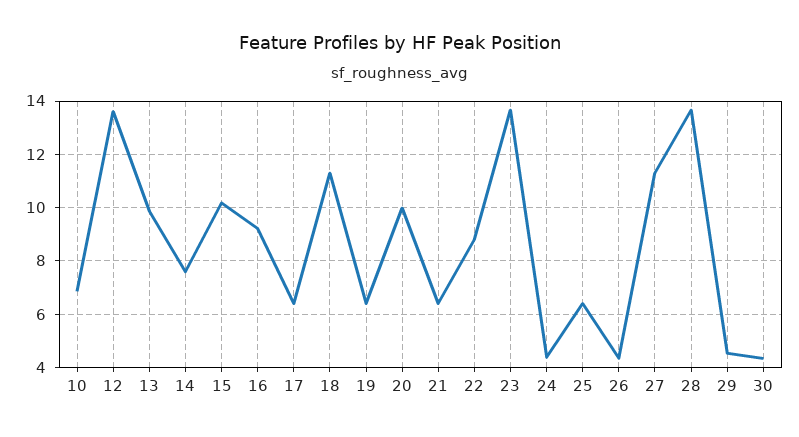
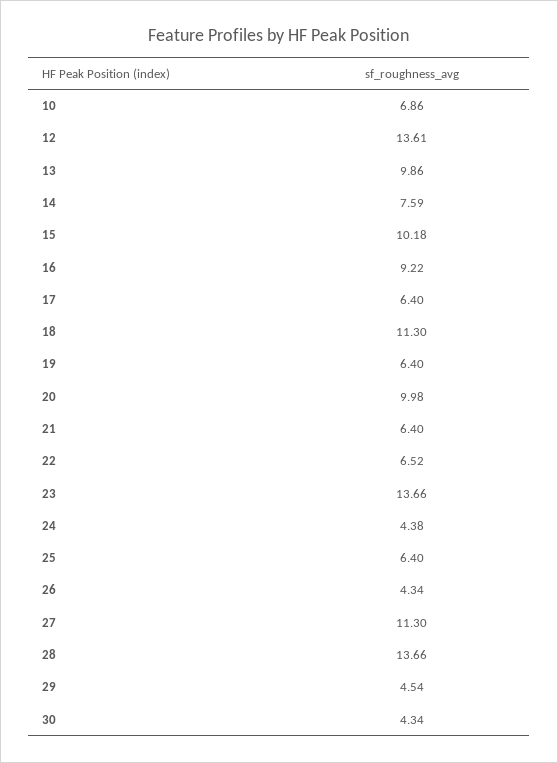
  {
    "10": 6.86,
    "12": 13.61,
    "13": 9.86,
    "14": 7.59,
    "15": 10.18,
    "16": 9.22,
    "17": 6.4,
    "18": 11.3,
    "19": 6.4,
    "20": 9.98,
    "21": 6.4,
-   "22": 8.75,
+   "22": 6.52,
    "23": 13.66,
    "24": 4.38,
    "25": 6.4,
    "26": 4.34,
    "27": 11.3,
    "28": 13.66,
    "29": 4.54,
    "30": 4.34
  }

